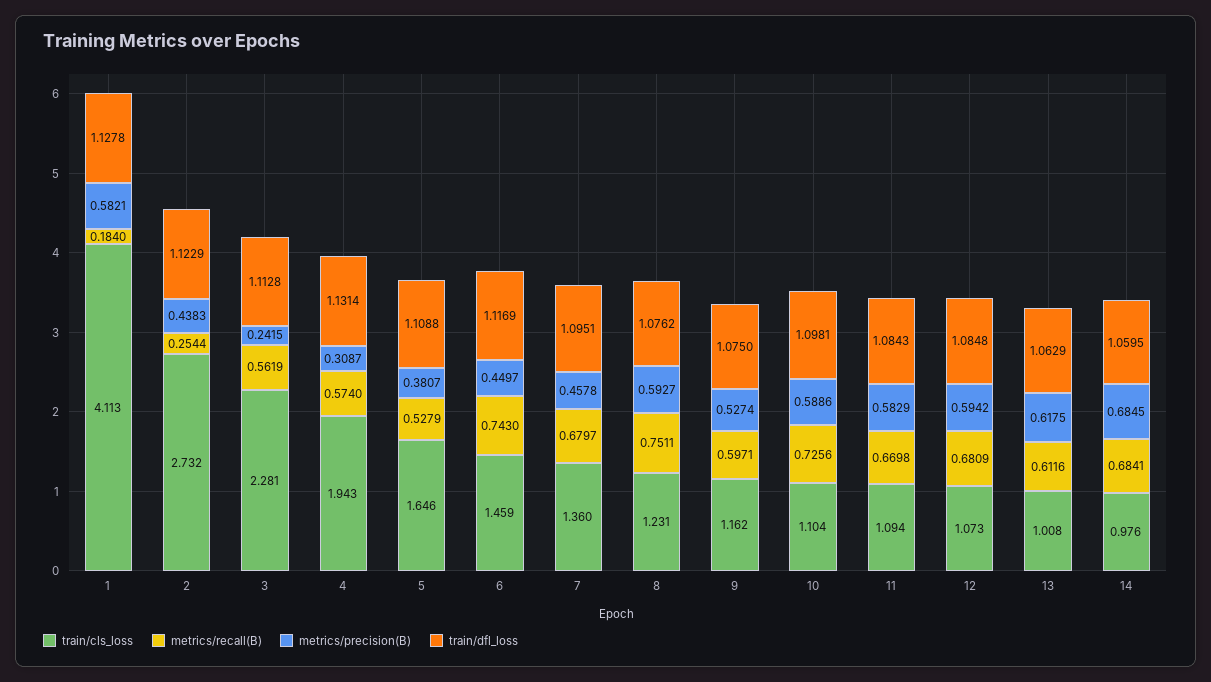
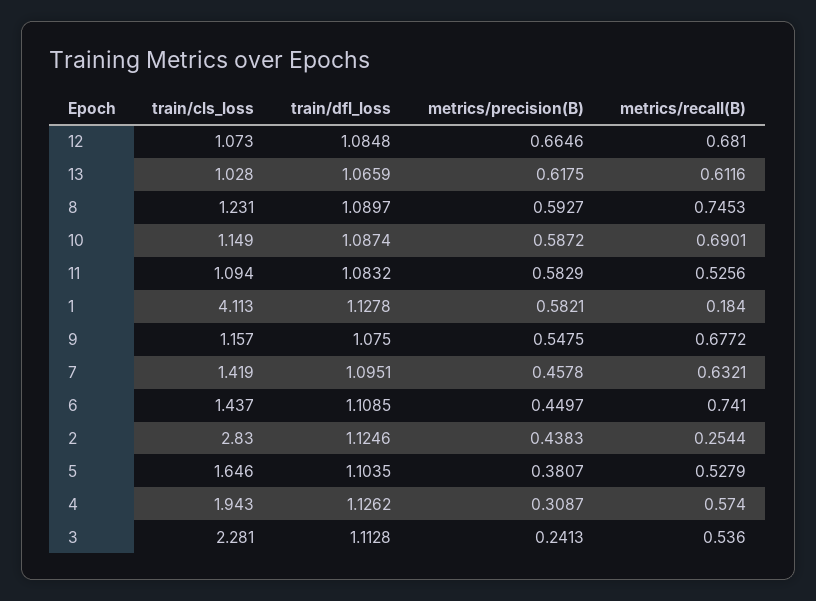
  {
    "train/cls_loss": {
      "1": 4.113,
-     "2": 2.732,
+     "2": 2.83,
      "3": 2.281,
      "4": 1.943,
      "5": 1.646,
-     "6": 1.459,
+     "6": 1.437,
-     "7": 1.36,
+     "7": 1.419,
      "8": 1.231,
-     "9": 1.162,
+     "9": 1.157,
-     "10": 1.104,
+     "10": 1.149,
      "11": 1.094,
      "12": 1.073,
-     "13": 1.008,
+     "13": 1.028
-     "14": 0.976
    },
    "metrics/recall(B)": {
      "1": 0.184,
      "2": 0.2544,
-     "3": 0.5619,
+     "3": 0.536,
      "4": 0.574,
      "5": 0.5279,
-     "6": 0.743,
+     "6": 0.741,
-     "7": 0.6797,
+     "7": 0.6321,
-     "8": 0.7511,
+     "8": 0.7453,
-     "9": 0.5971,
+     "9": 0.6772,
-     "10": 0.7256,
+     "10": 0.6901,
-     "11": 0.6698,
+     "11": 0.5256,
-     "12": 0.6809,
+     "12": 0.681,
-     "13": 0.6116,
+     "13": 0.6116
-     "14": 0.6841
    },
    "metrics/precision(B)": {
      "1": 0.5821,
      "2": 0.4383,
-     "3": 0.2415,
+     "3": 0.2413,
      "4": 0.3087,
      "5": 0.3807,
      "6": 0.4497,
      "7": 0.4578,
      "8": 0.5927,
-     "9": 0.5274,
+     "9": 0.5475,
-     "10": 0.5886,
+     "10": 0.5872,
      "11": 0.5829,
-     "12": 0.5942,
+     "12": 0.6646,
-     "13": 0.6175,
+     "13": 0.6175
-     "14": 0.6845
    },
    "train/dfl_loss": {
      "1": 1.1278,
-     "2": 1.1229,
+     "2": 1.1246,
      "3": 1.1128,
-     "4": 1.1314,
+     "4": 1.1262,
-     "5": 1.1088,
+     "5": 1.1035,
-     "6": 1.1169,
+     "6": 1.1085,
      "7": 1.0951,
-     "8": 1.0762,
+     "8": 1.0897,
      "9": 1.075,
-     "10": 1.0981,
+     "10": 1.0874,
-     "11": 1.0843,
+     "11": 1.0832,
      "12": 1.0848,
-     "13": 1.0629,
+     "13": 1.0659
-     "14": 1.0595
    }
  }

